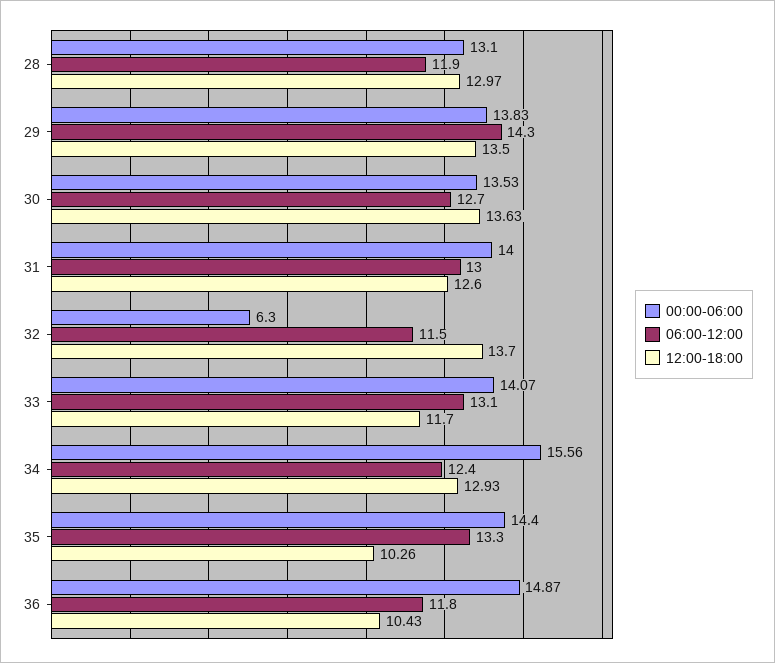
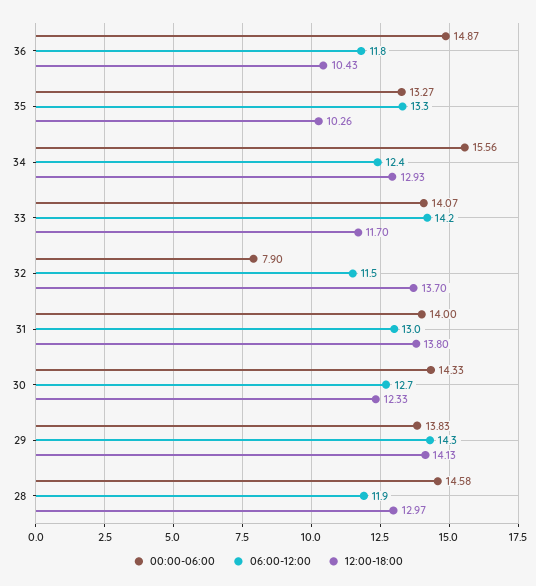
  {
    "00:00-06:00": {
-     "28": 13.1,
+     "28": 14.58,
      "29": 13.83,
-     "30": 13.53,
+     "30": 14.33,
      "31": 14,
-     "32": 6.3,
+     "32": 7.9,
      "33": 14.07,
      "34": 15.56,
-     "35": 14.4,
+     "35": 13.27,
      "36": 14.87
    },
    "06:00-12:00": {
      "28": 11.9,
      "29": 14.3,
      "30": 12.7,
      "31": 13,
      "32": 11.5,
-     "33": 13.1,
+     "33": 14.2,
      "34": 12.4,
      "35": 13.3,
      "36": 11.8
    },
    "12:00-18:00": {
      "28": 12.97,
-     "29": 13.5,
+     "29": 14.13,
-     "30": 13.63,
+     "30": 12.33,
-     "31": 12.6,
+     "31": 13.8,
      "32": 13.7,
      "33": 11.7,
      "34": 12.93,
      "35": 10.26,
      "36": 10.43
    }
  }

